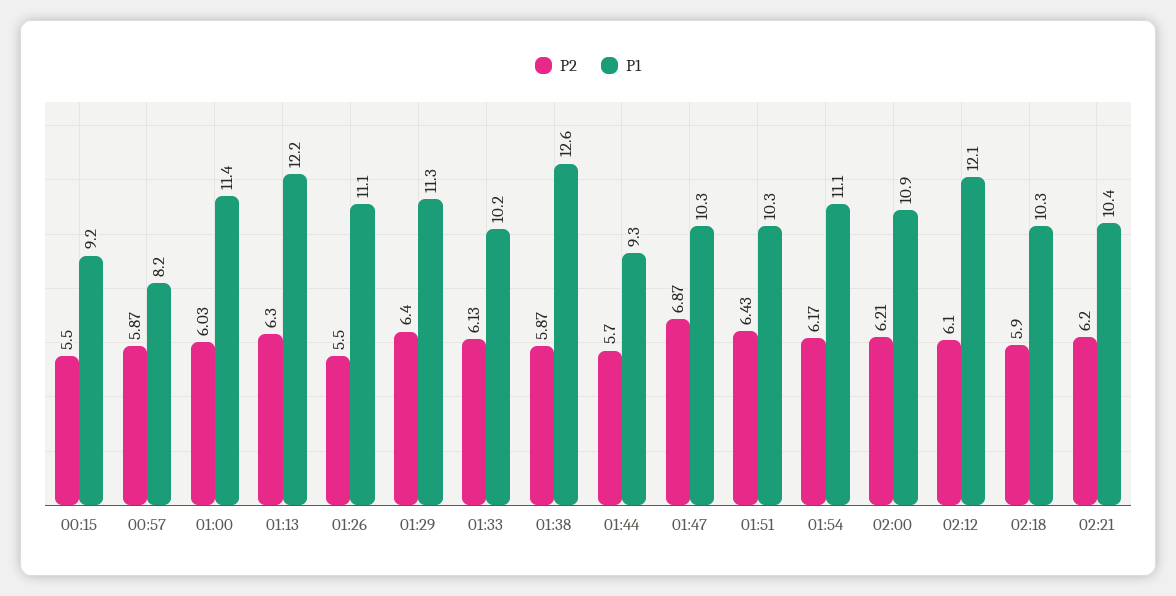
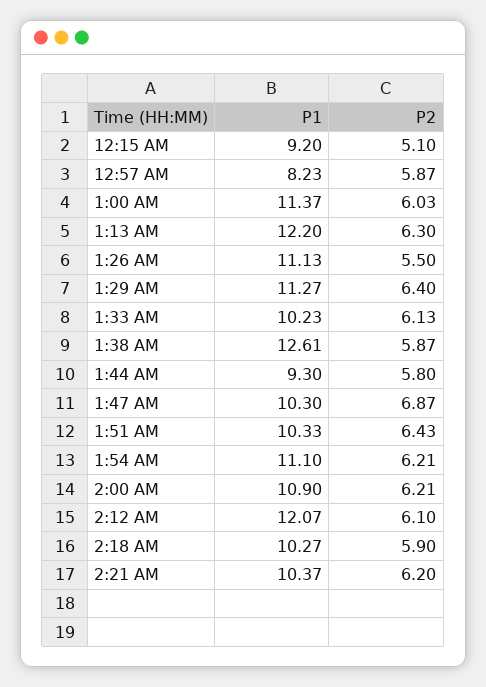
  {
    "P2": {
-     "00:15": 5.5,
+     "00:15": 5.1,
      "00:57": 5.87,
      "01:00": 6.03,
      "01:13": 6.3,
      "01:26": 5.5,
      "01:29": 6.4,
      "01:33": 6.13,
      "01:38": 5.87,
-     "01:44": 5.7,
+     "01:44": 5.8,
      "01:47": 6.87,
      "01:51": 6.43,
-     "01:54": 6.17,
+     "01:54": 6.21,
      "02:00": 6.21,
      "02:12": 6.1,
      "02:18": 5.9,
      "02:21": 6.2
    },
    "P1": {
      "00:15": 9.2,
      "00:57": 8.23,
      "01:00": 11.37,
      "01:13": 12.2,
      "01:26": 11.13,
      "01:29": 11.27,
      "01:33": 10.23,
      "01:38": 12.61,
      "01:44": 9.3,
      "01:47": 10.3,
      "01:51": 10.33,
      "01:54": 11.1,
      "02:00": 10.9,
      "02:12": 12.07,
      "02:18": 10.27,
      "02:21": 10.37
    }
  }

